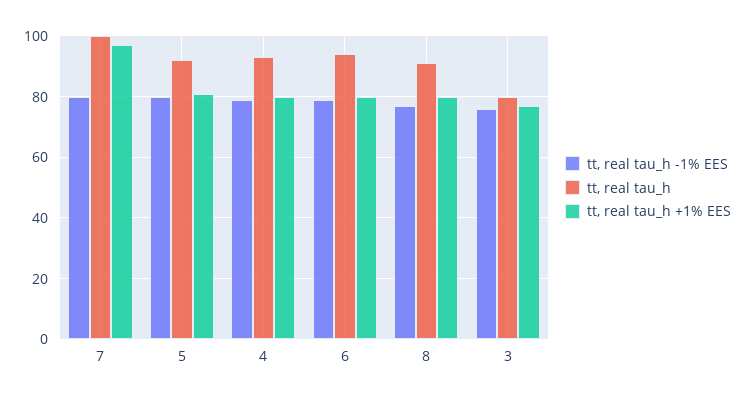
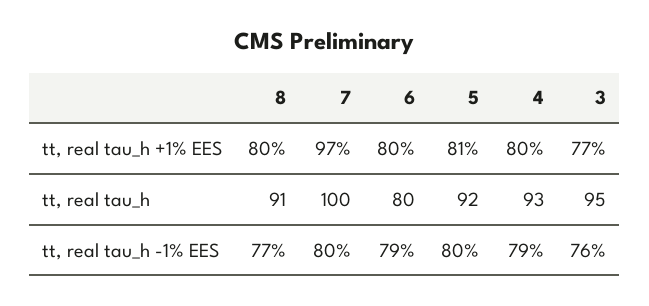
  {
    "tt, real tau_h -1% EES": {
      "7": 80,
      "5": 80,
      "4": 79,
      "6": 79,
      "8": 77,
      "3": 76
    },
    "tt, real tau_h": {
      "7": 100,
      "5": 92,
      "4": 93,
-     "6": 95,
+     "6": 80,
      "8": 91,
-     "3": 80
+     "3": 95
    },
    "tt, real tau_h +1% EES": {
      "7": 97,
      "5": 81,
      "4": 80,
      "6": 80,
      "8": 80,
      "3": 77
    }
  }

